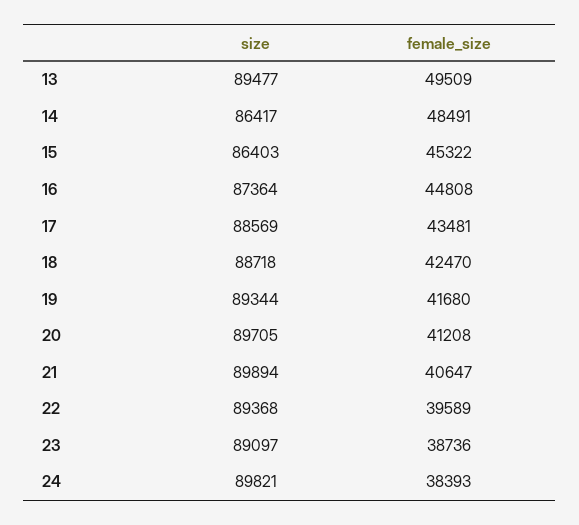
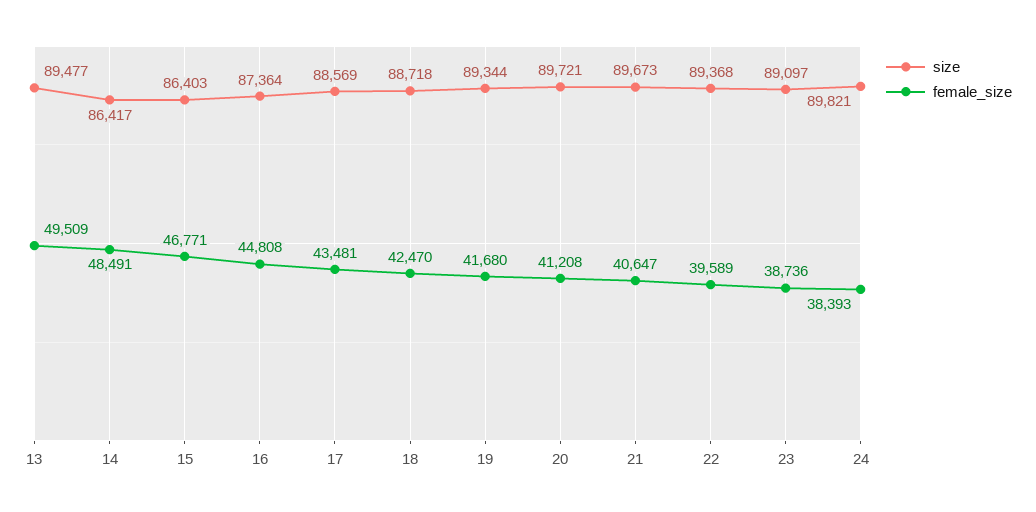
  {
    "size": {
      "13": 89477,
      "14": 86417,
      "15": 86403,
      "16": 87364,
      "17": 88569,
      "18": 88718,
      "19": 89344,
-     "20": 89705,
+     "20": 89721,
-     "21": 89894,
+     "21": 89673,
      "22": 89368,
      "23": 89097,
      "24": 89821
    },
    "female_size": {
      "13": 49509,
      "14": 48491,
-     "15": 45322,
+     "15": 46771,
      "16": 44808,
      "17": 43481,
      "18": 42470,
      "19": 41680,
      "20": 41208,
      "21": 40647,
      "22": 39589,
      "23": 38736,
      "24": 38393
    }
  }

